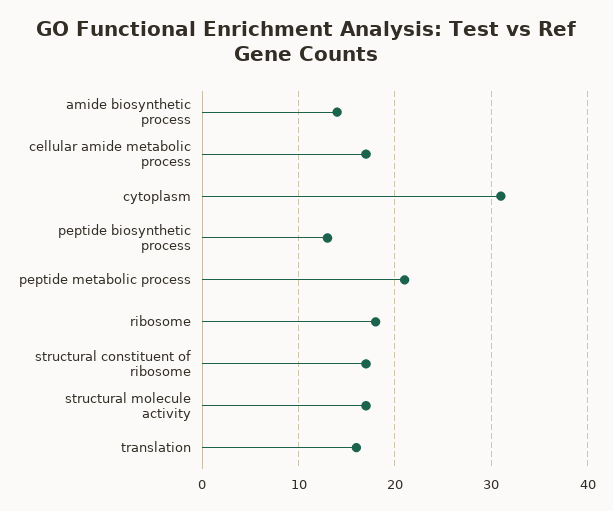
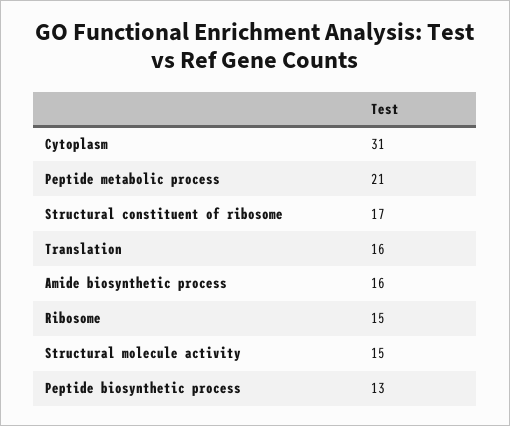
  {
-   "amide biosynthetic process": 14,
+   "amide biosynthetic process": 16,
-   "cellular amide metabolic process": 17,
    "cytoplasm": 31,
    "peptide biosynthetic process": 13,
    "peptide metabolic process": 21,
-   "ribosome": 18,
+   "ribosome": 15,
    "structural constituent of ribosome": 17,
-   "structural molecule activity": 17,
+   "structural molecule activity": 15,
    "translation": 16
  }

